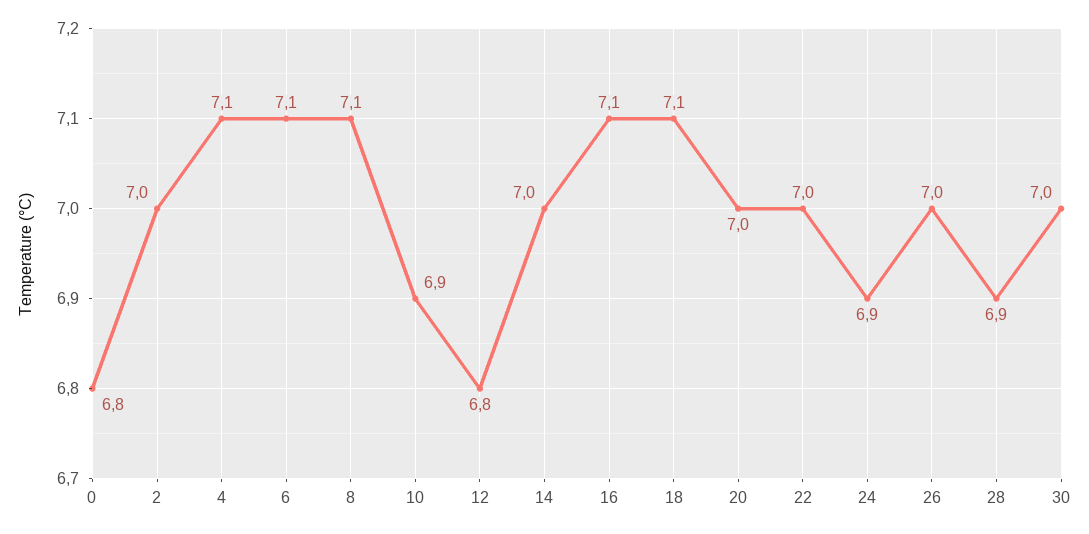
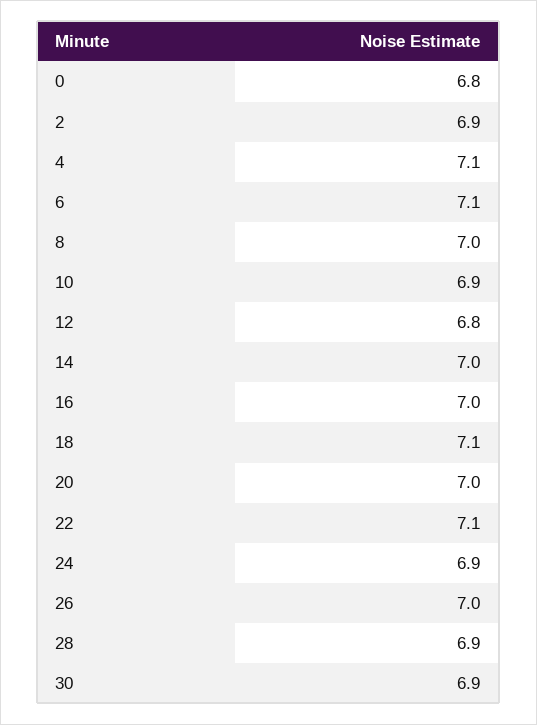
  {
    "0": 6.8,
-   "2": 7,
+   "2": 6.9,
    "4": 7.1,
    "6": 7.1,
-   "8": 7.1,
+   "8": 7,
    "10": 6.9,
    "12": 6.8,
    "14": 7,
-   "16": 7.1,
+   "16": 7,
    "18": 7.1,
    "20": 7,
-   "22": 7,
+   "22": 7.1,
    "24": 6.9,
    "26": 7,
    "28": 6.9,
-   "30": 7
+   "30": 6.9
  }

